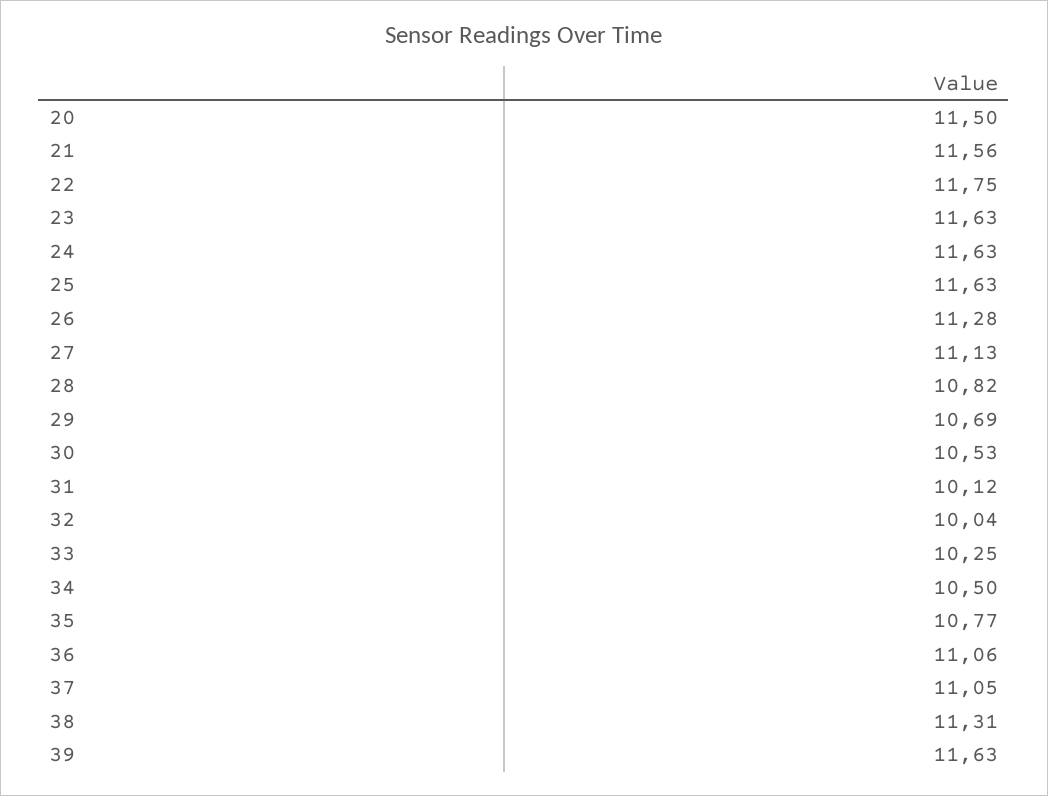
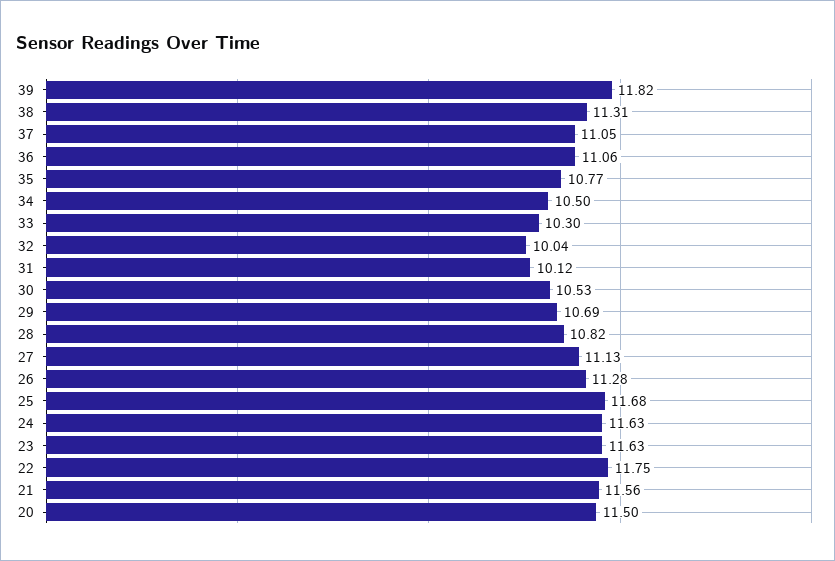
  {
    "20": 11.5,
    "21": 11.56,
    "22": 11.75,
    "23": 11.63,
    "24": 11.63,
-   "25": 11.63,
+   "25": 11.68,
    "26": 11.28,
    "27": 11.13,
    "28": 10.82,
    "29": 10.69,
    "30": 10.53,
    "31": 10.12,
    "32": 10.04,
-   "33": 10.25,
+   "33": 10.3,
    "34": 10.5,
    "35": 10.77,
    "36": 11.06,
    "37": 11.05,
    "38": 11.31,
-   "39": 11.63
+   "39": 11.82
  }

